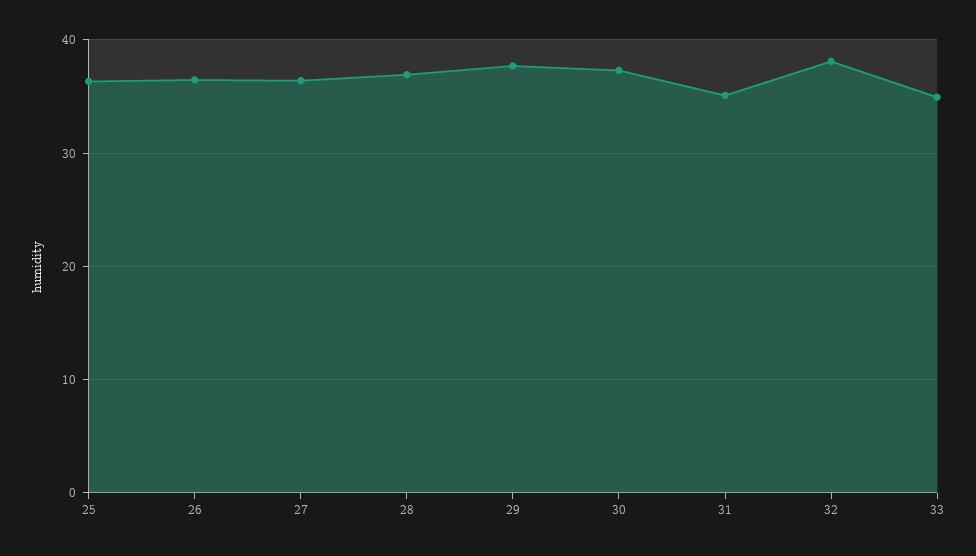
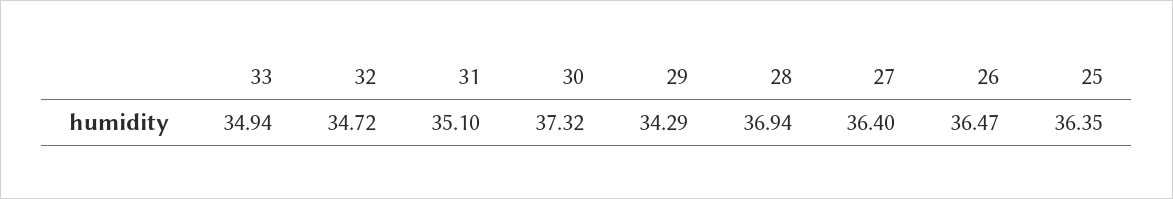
  {
    "25": 36.35,
    "26": 36.47,
    "27": 36.4,
    "28": 36.94,
-   "29": 38,
+   "29": 34.29,
    "30": 37.32,
    "31": 35.1,
-   "32": 38,
+   "32": 34.72,
    "33": 34.94
  }

